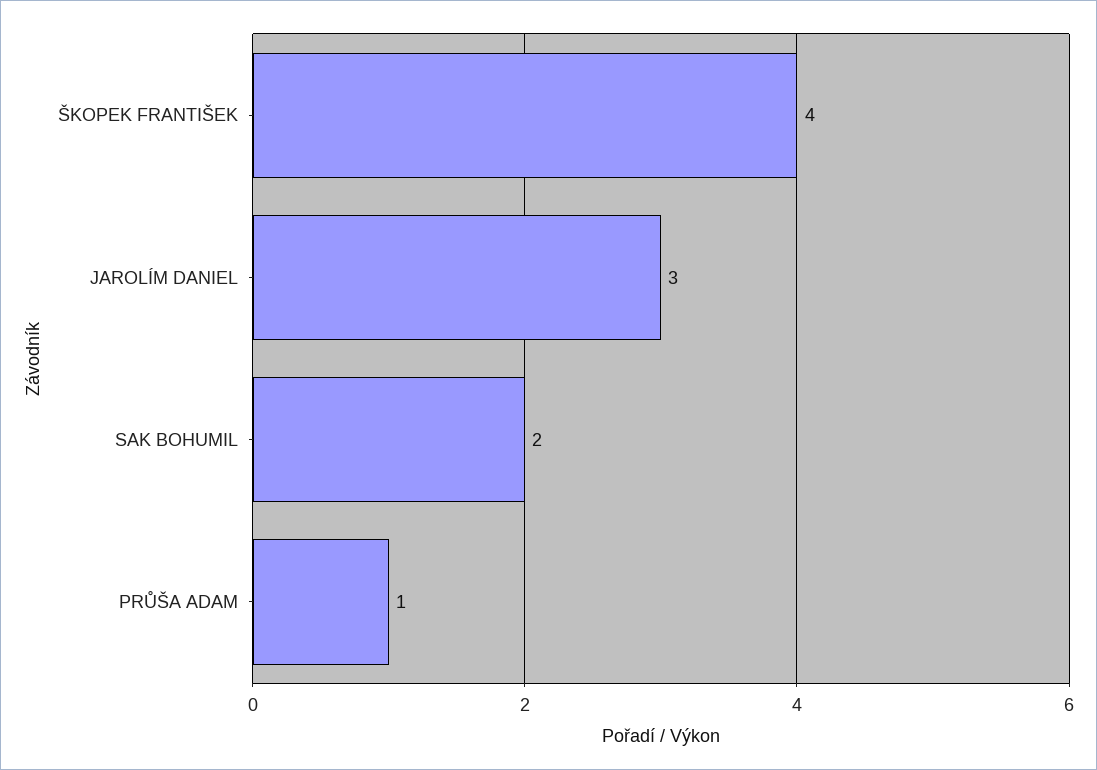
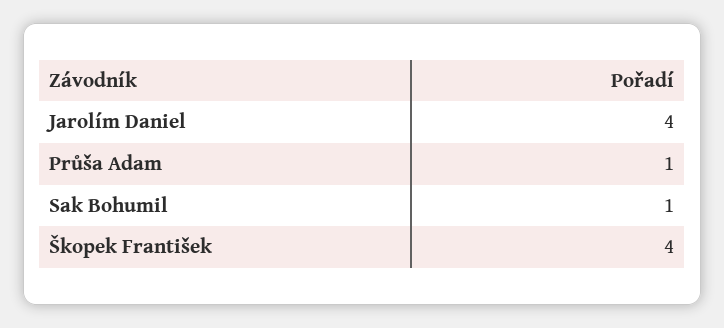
  {
    "ŠKOPEK FRANTIŠEK": 4,
-   "JAROLÍM DANIEL": 3,
+   "JAROLÍM DANIEL": 4,
-   "SAK BOHUMIL": 2,
+   "SAK BOHUMIL": 1,
    "PRŮŠA ADAM": 1
  }

